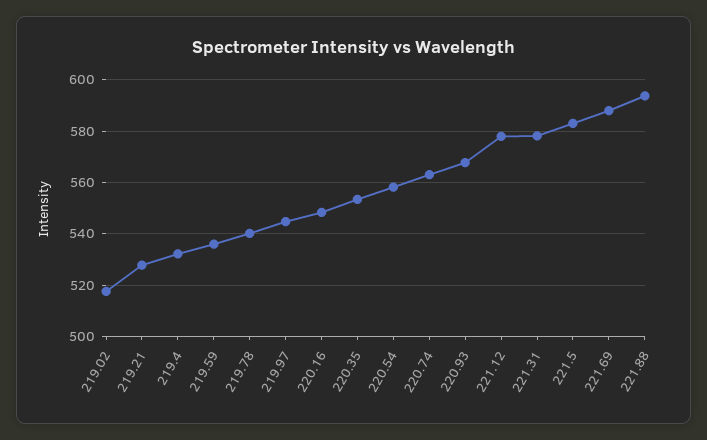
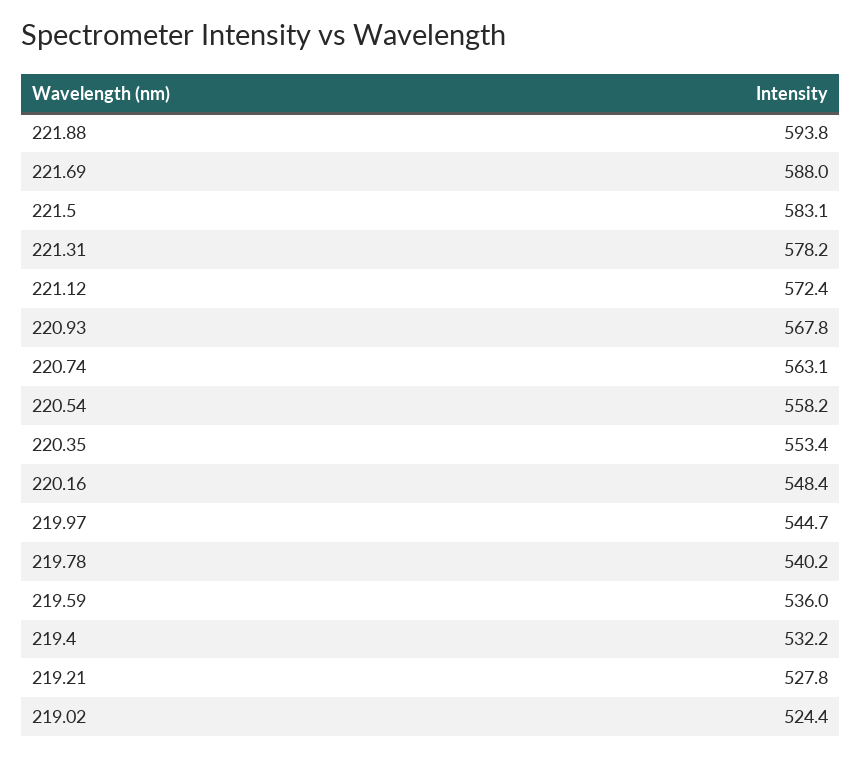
  {
-   "219.02": 517.5,
+   "219.02": 524.4,
    "219.21": 527.8,
    "219.4": 532.2,
    "219.59": 536,
    "219.78": 540.2,
    "219.97": 544.7,
    "220.16": 548.4,
    "220.35": 553.4,
    "220.54": 558.2,
    "220.74": 563.1,
    "220.93": 567.8,
-   "221.12": 577.5,
+   "221.12": 572.4,
    "221.31": 578.2,
    "221.5": 583.1,
    "221.69": 588,
    "221.88": 593.8
  }

